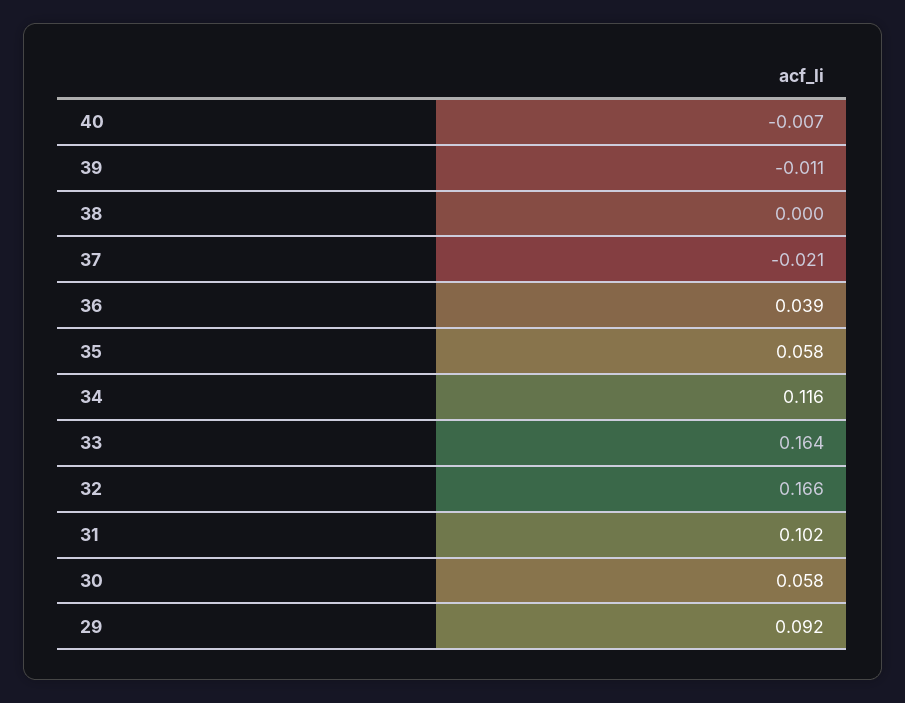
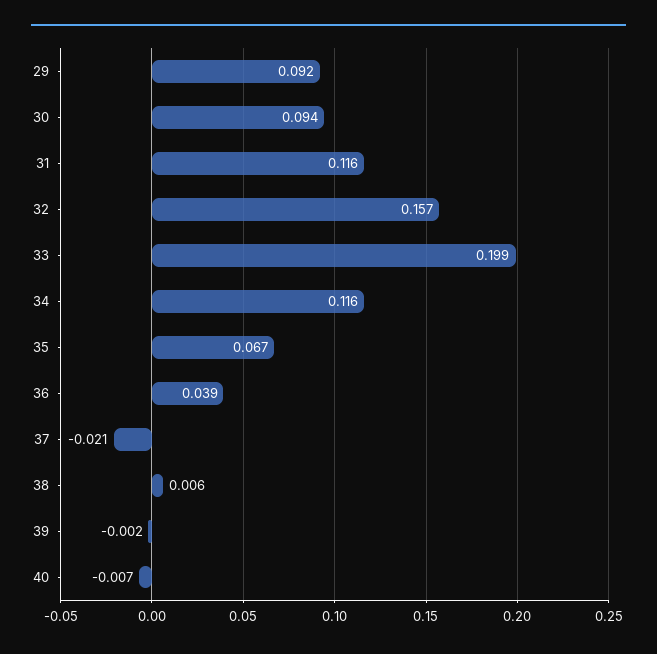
  {
    "40": -0.007,
-   "39": -0.011,
+   "39": -0.002,
-   "38": 0,
+   "38": 0.006,
    "37": -0.021,
    "36": 0.039,
-   "35": 0.058,
+   "35": 0.067,
    "34": 0.116,
-   "33": 0.164,
+   "33": 0.199,
-   "32": 0.166,
+   "32": 0.157,
-   "31": 0.102,
+   "31": 0.116,
-   "30": 0.058,
+   "30": 0.094,
    "29": 0.092
  }

